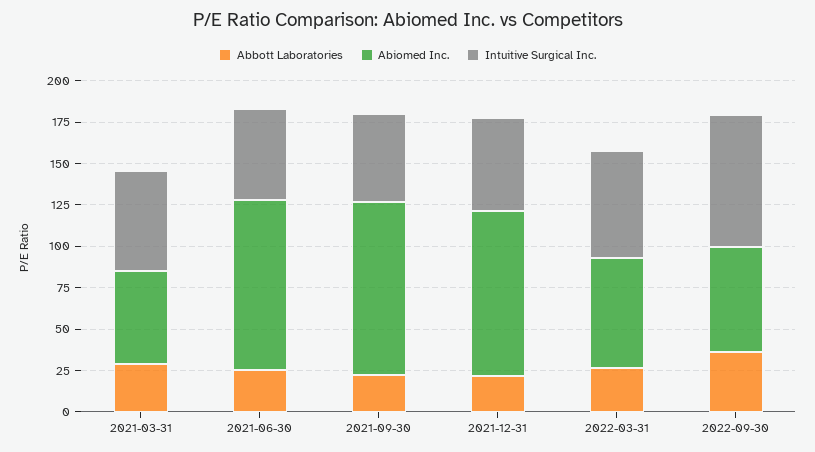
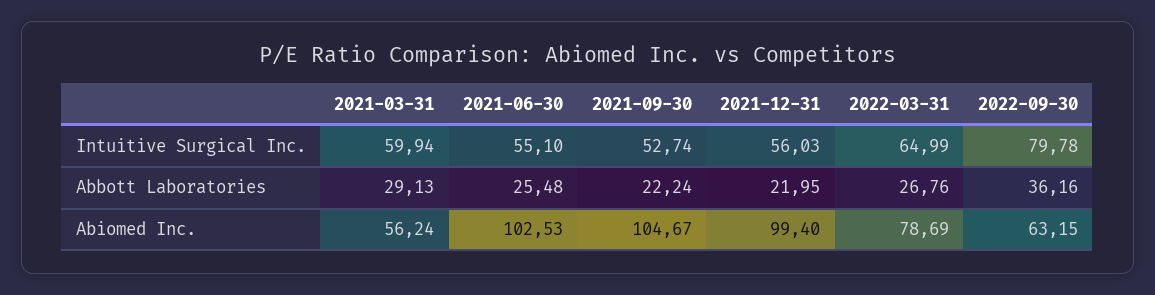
  {
    "Abbott Laboratories": {
      "2021-03-31": 29.13,
      "2021-06-30": 25.48,
      "2021-09-30": 22.24,
      "2021-12-31": 21.95,
      "2022-03-31": 26.76,
      "2022-09-30": 36.16
    },
    "Abiomed Inc.": {
      "2021-03-31": 56.24,
      "2021-06-30": 102.53,
      "2021-09-30": 104.67,
      "2021-12-31": 99.4,
-     "2022-03-31": 65,
+     "2022-03-31": 78.69,
      "2022-09-30": 63.15
    },
    "Intuitive Surgical Inc.": {
      "2021-03-31": 59.94,
      "2021-06-30": 55.1,
      "2021-09-30": 52.74,
      "2021-12-31": 56.03,
      "2022-03-31": 64.99,
      "2022-09-30": 79.78
    }
  }

